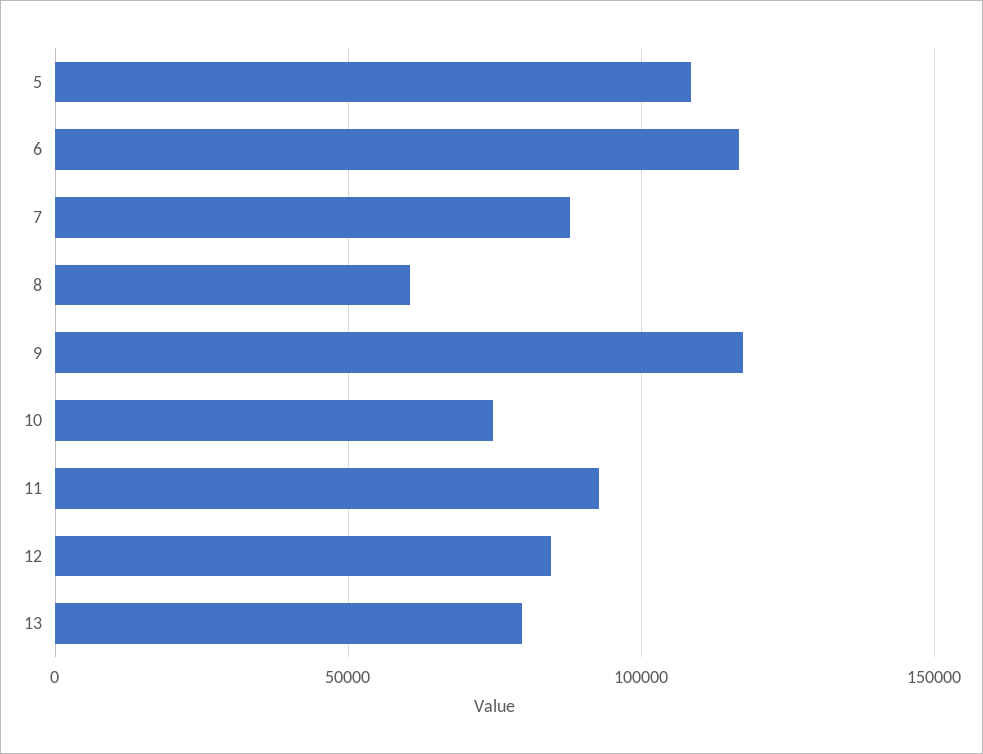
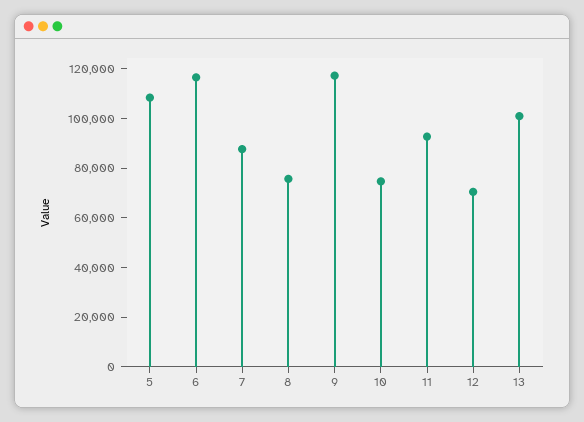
  {
    "5": 110000,
    "6": 115000,
    "7": 90000,
-   "8": 60000,
+   "8": 75000,
    "9": 115000,
    "10": 75000,
    "11": 95000,
-   "12": 85000,
+   "12": 70000,
-   "13": 80000
+   "13": 100000
  }

